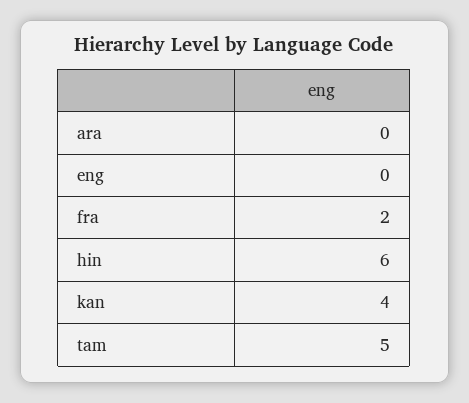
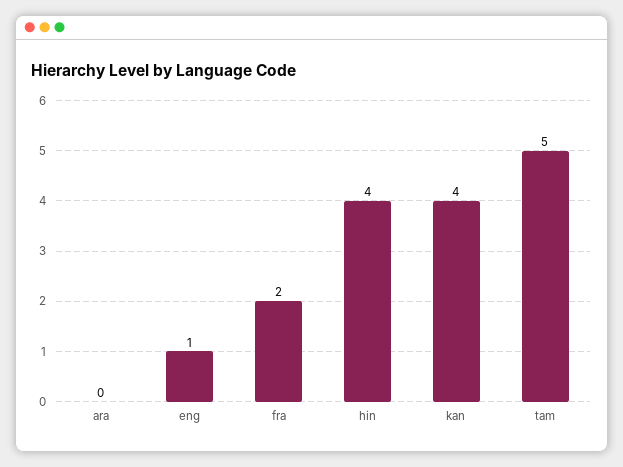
  {
    "ara": 0,
-   "eng": 0,
+   "eng": 1,
    "fra": 2,
-   "hin": 6,
+   "hin": 4,
    "kan": 4,
    "tam": 5
  }

